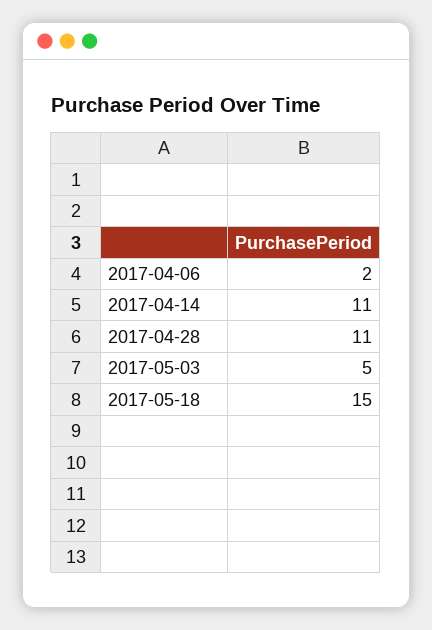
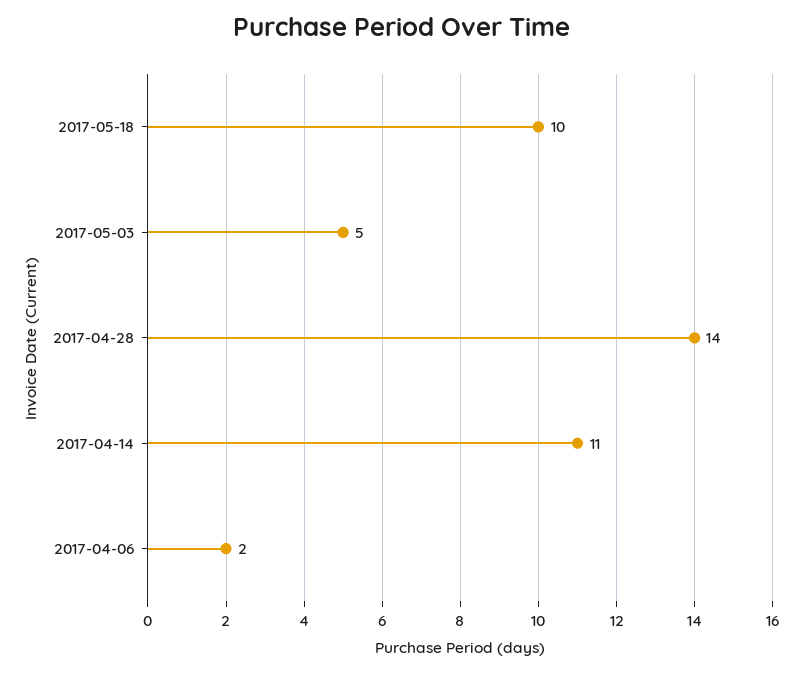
  {
    "2017-04-06": 2,
    "2017-04-14": 11,
-   "2017-04-28": 11,
+   "2017-04-28": 14,
    "2017-05-03": 5,
-   "2017-05-18": 15
+   "2017-05-18": 10
  }

